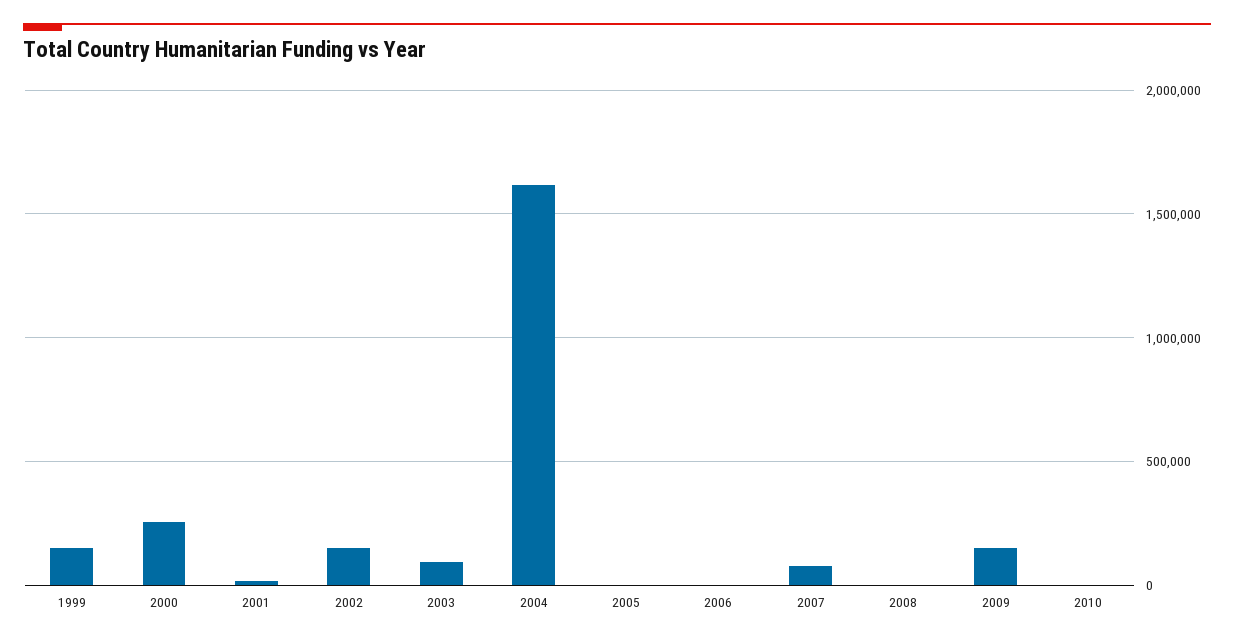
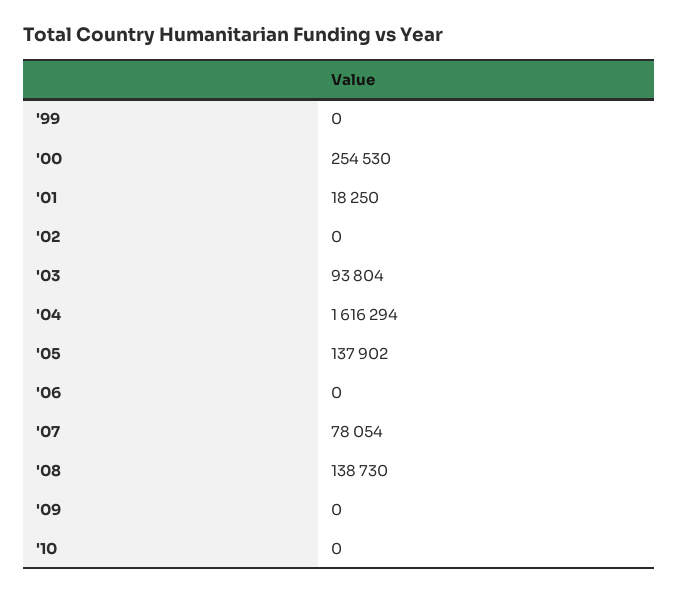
  {
-   "1999": 150000,
+   "1999": 0,
    "2000": 254530,
    "2001": 18250,
-   "2002": 150000,
+   "2002": 0,
    "2003": 93804,
    "2004": 1616294,
-   "2005": 0,
+   "2005": 137902,
    "2006": 0,
    "2007": 78054,
-   "2008": 0,
+   "2008": 138730,
-   "2009": 150000,
+   "2009": 0,
    "2010": 0
  }

